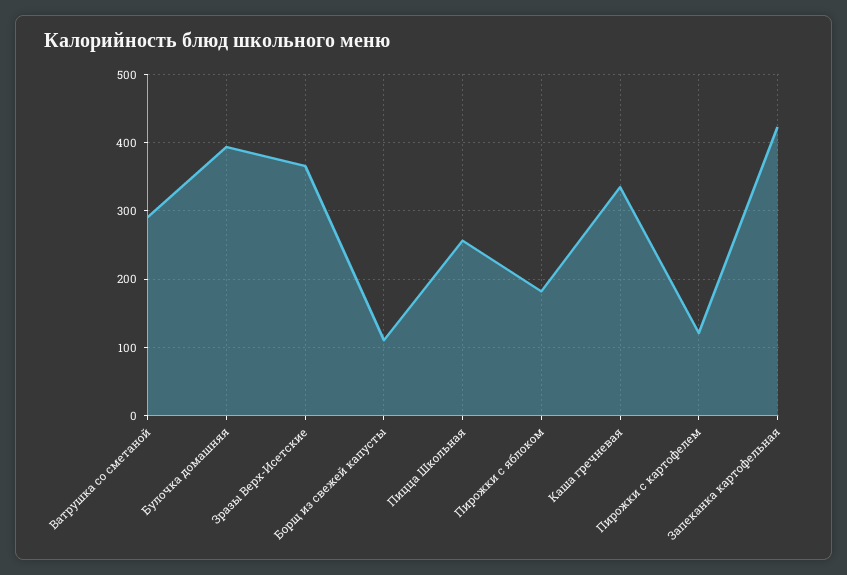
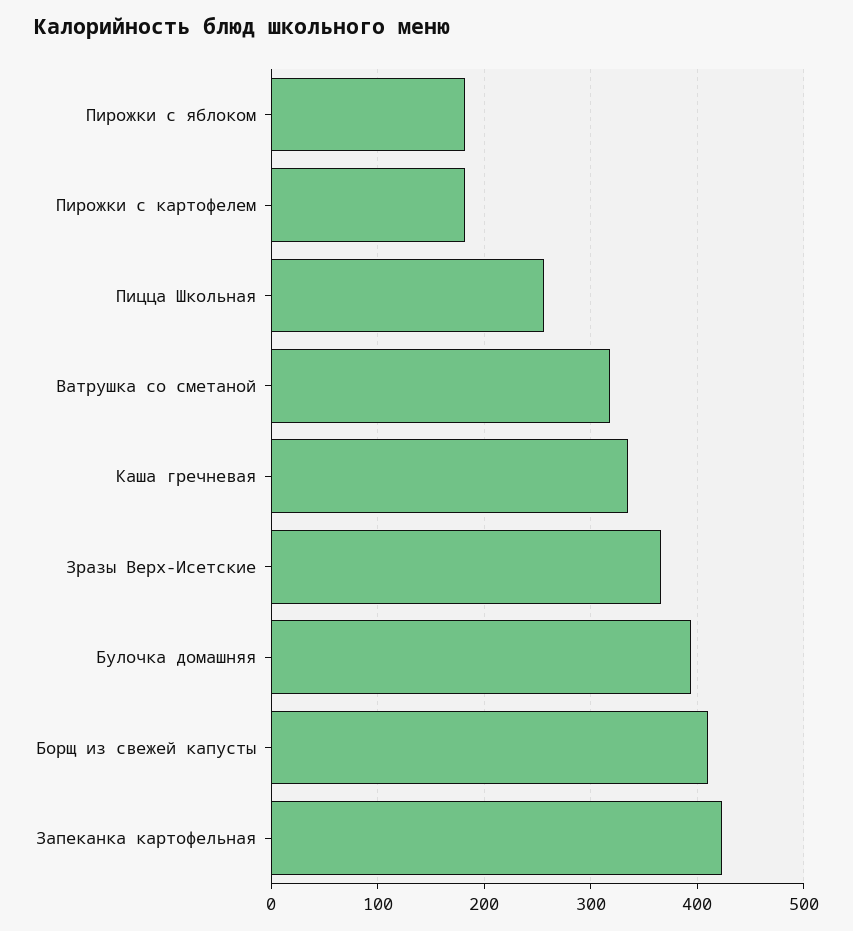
  {
-   "Ватрушка со сметаной": 290,
+   "Ватрушка со сметаной": 320,
    "Булочка домашняя": 390,
    "Зразы Верх-Исетские": 370,
-   "Борщ из свежей капусты": 110,
+   "Борщ из свежей капусты": 410,
    "Пицца Школьная": 260,
    "Пирожки с яблоком": 180,
    "Каша гречневая": 330,
-   "Пирожки с картофелем": 120,
+   "Пирожки с картофелем": 180,
    "Запеканка картофельная": 420
  }

